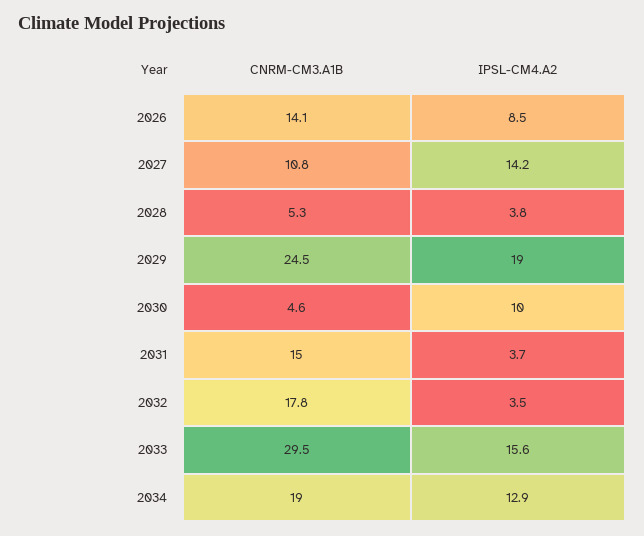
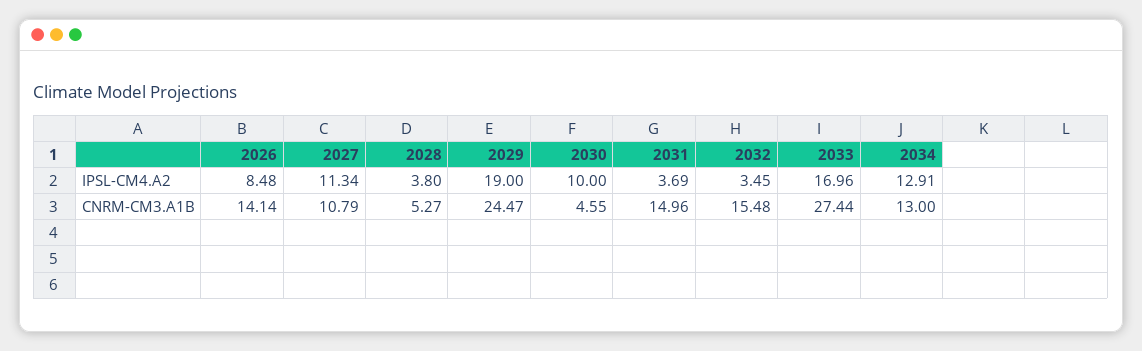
  {
    "CNRM-CM3.A1B": {
      "2026": 14.14,
      "2027": 10.79,
      "2028": 5.27,
      "2029": 24.47,
      "2030": 4.55,
      "2031": 14.96,
-     "2032": 17.8,
+     "2032": 15.48,
-     "2033": 29.5,
+     "2033": 27.44,
-     "2034": 19
+     "2034": 13
    },
    "IPSL-CM4.A2": {
      "2026": 8.48,
-     "2027": 14.2,
+     "2027": 11.34,
      "2028": 3.8,
      "2029": 19,
      "2030": 10,
      "2031": 3.69,
      "2032": 3.45,
-     "2033": 15.6,
+     "2033": 16.96,
      "2034": 12.91
    }
  }

